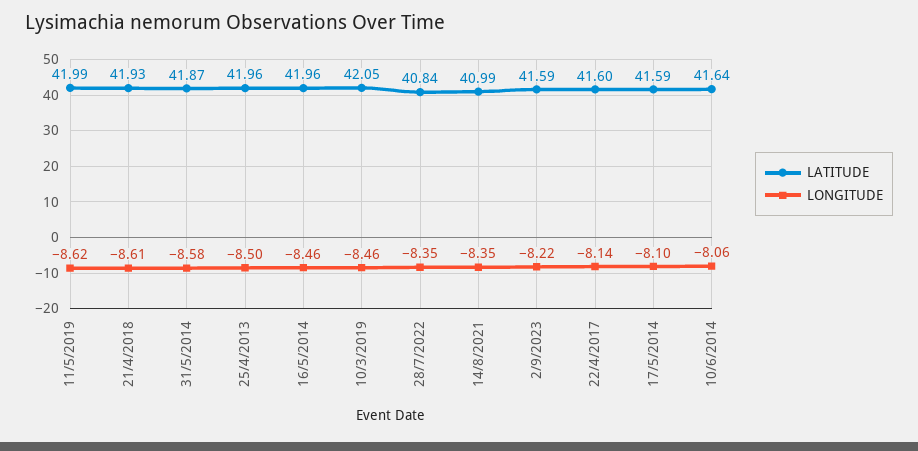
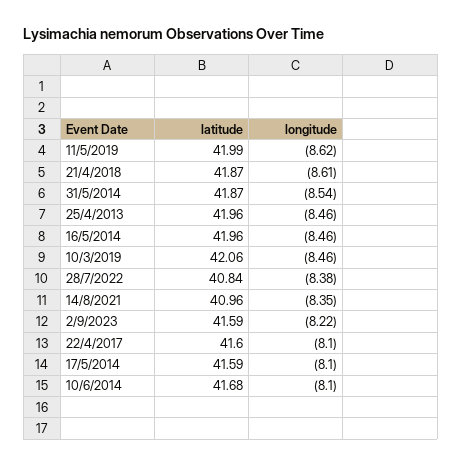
  {
    "LATITUDE": {
      "11/5/2019": 41.99,
-     "21/4/2018": 41.93,
+     "21/4/2018": 41.87,
      "31/5/2014": 41.87,
      "25/4/2013": 41.96,
      "16/5/2014": 41.96,
-     "10/3/2019": 42.05,
+     "10/3/2019": 42.06,
      "28/7/2022": 40.84,
-     "14/8/2021": 40.99,
+     "14/8/2021": 40.96,
      "2/9/2023": 41.59,
      "22/4/2017": 41.6,
      "17/5/2014": 41.59,
-     "10/6/2014": 41.64
+     "10/6/2014": 41.68
    },
    "LONGITUDE": {
      "11/5/2019": -8.62,
      "21/4/2018": -8.61,
-     "31/5/2014": -8.58,
+     "31/5/2014": -8.54,
-     "25/4/2013": -8.5,
+     "25/4/2013": -8.46,
      "16/5/2014": -8.46,
      "10/3/2019": -8.46,
-     "28/7/2022": -8.35,
+     "28/7/2022": -8.38,
      "14/8/2021": -8.35,
      "2/9/2023": -8.22,
-     "22/4/2017": -8.14,
+     "22/4/2017": -8.1,
      "17/5/2014": -8.1,
-     "10/6/2014": -8.06
+     "10/6/2014": -8.1
    }
  }

